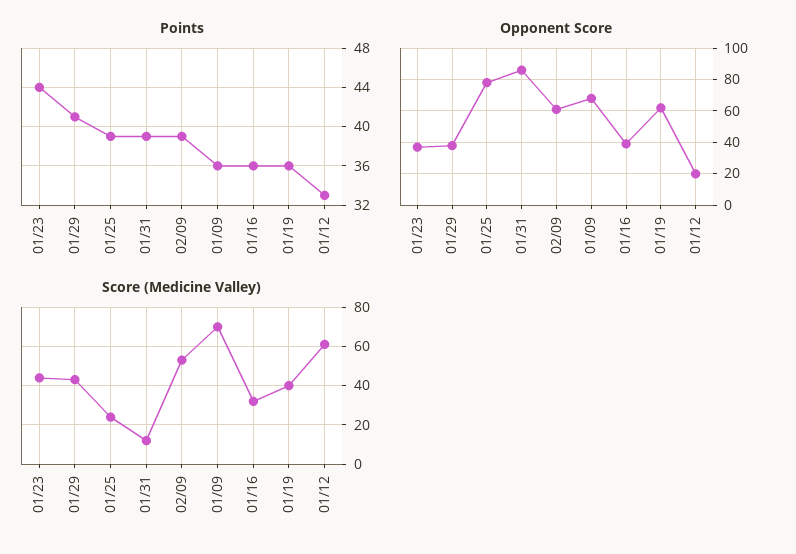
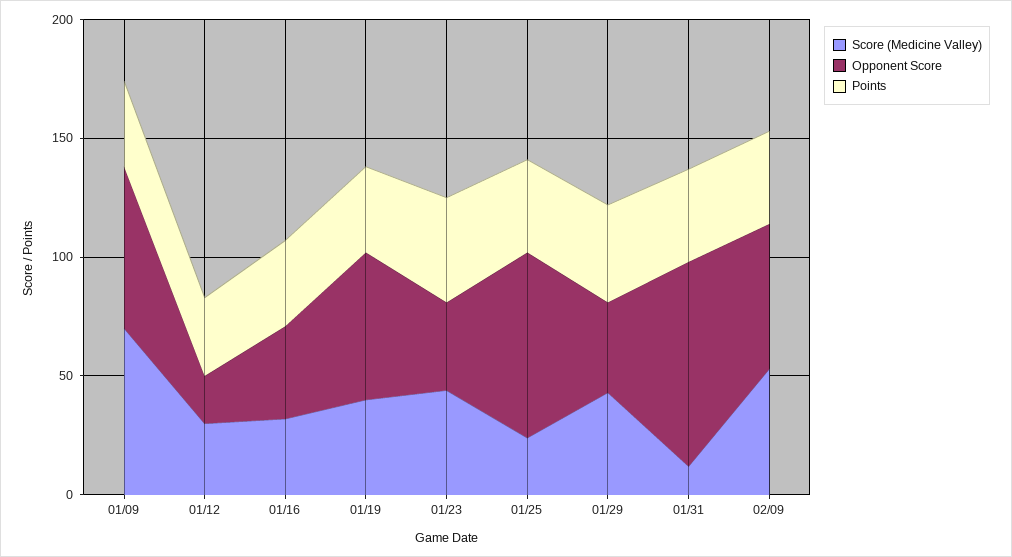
  {
    "Points": {
      "01/23": 44,
      "01/29": 41,
      "01/25": 39,
      "01/31": 39,
      "02/09": 39,
      "01/09": 36,
      "01/16": 36,
      "01/19": 36,
      "01/12": 33
    },
    "Opponent Score": {
      "01/23": 35,
      "01/29": 40,
      "01/25": 80,
      "01/31": 85,
      "02/09": 60,
      "01/09": 70,
      "01/16": 40,
      "01/19": 60,
      "01/12": 20
    },
    "Score (Medicine Valley)": {
      "01/23": 45,
      "01/29": 45,
      "01/25": 25,
      "01/31": 10,
      "02/09": 55,
      "01/09": 70,
      "01/16": 30,
      "01/19": 40,
-     "01/12": 60
+     "01/12": 30
    }
  }

